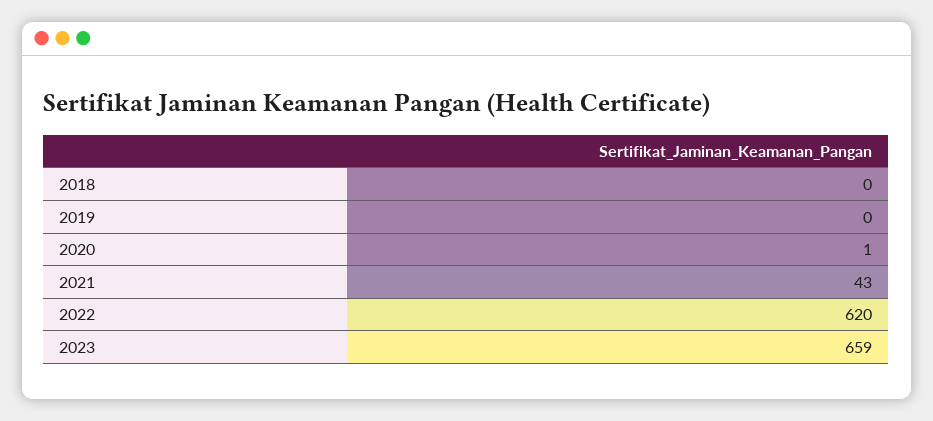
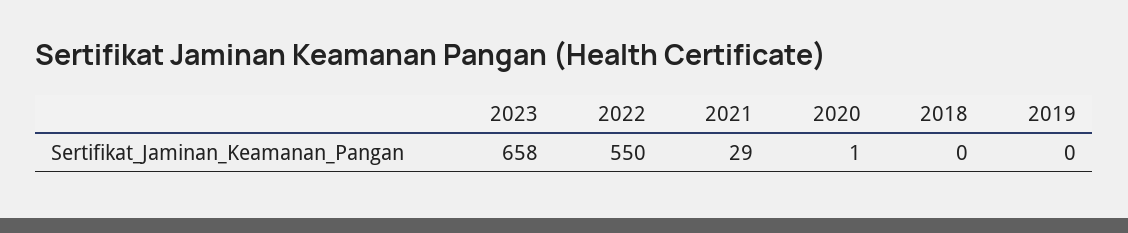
  {
    "2018": 0,
    "2019": 0,
    "2020": 1,
-   "2021": 43,
+   "2021": 29,
-   "2022": 620,
+   "2022": 550,
-   "2023": 659
+   "2023": 658
  }

